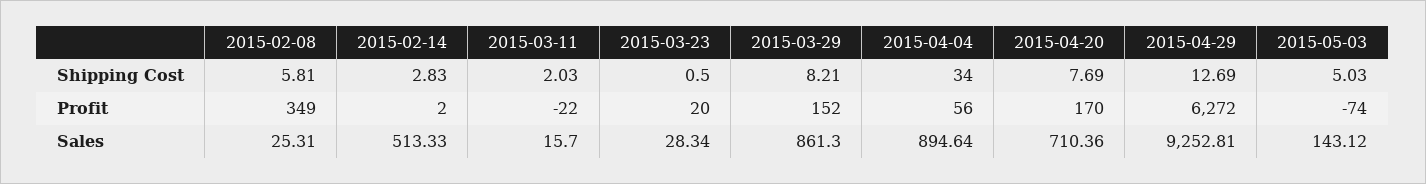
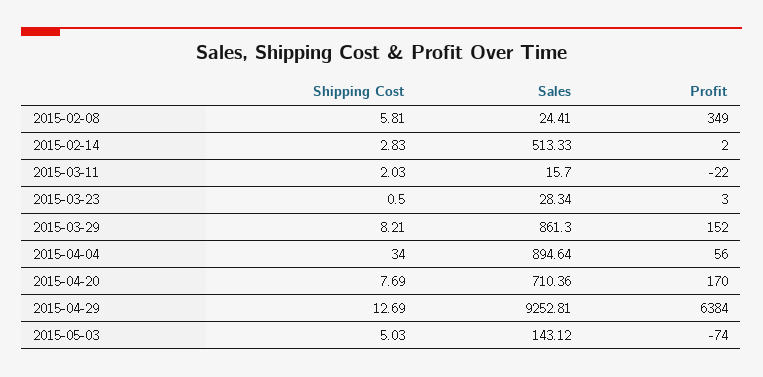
  {
    "2015-02-08": {
      "Shipping Cost": 5.81,
      "Profit": 349,
-     "Sales": 25.31
+     "Sales": 24.41
    },
    "2015-02-14": {
      "Shipping Cost": 2.83,
      "Profit": 2,
      "Sales": 513.33
    },
    "2015-03-11": {
      "Shipping Cost": 2.03,
      "Profit": -22,
      "Sales": 15.7
    },
    "2015-03-23": {
      "Shipping Cost": 0.5,
-     "Profit": 20,
+     "Profit": 3,
      "Sales": 28.34
    },
    "2015-03-29": {
      "Shipping Cost": 8.21,
      "Profit": 152,
      "Sales": 861.3
    },
    "2015-04-04": {
      "Shipping Cost": 34,
      "Profit": 56,
      "Sales": 894.64
    },
    "2015-04-20": {
      "Shipping Cost": 7.69,
      "Profit": 170,
      "Sales": 710.36
    },
    "2015-04-29": {
      "Shipping Cost": 12.69,
-     "Profit": 6272,
+     "Profit": 6384,
      "Sales": 9252.81
    },
    "2015-05-03": {
      "Shipping Cost": 5.03,
      "Profit": -74,
      "Sales": 143.12
    }
  }

